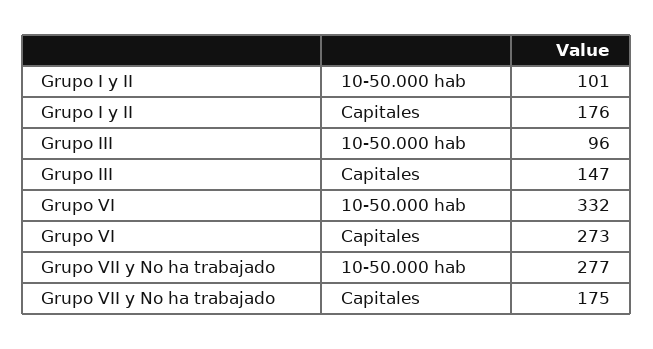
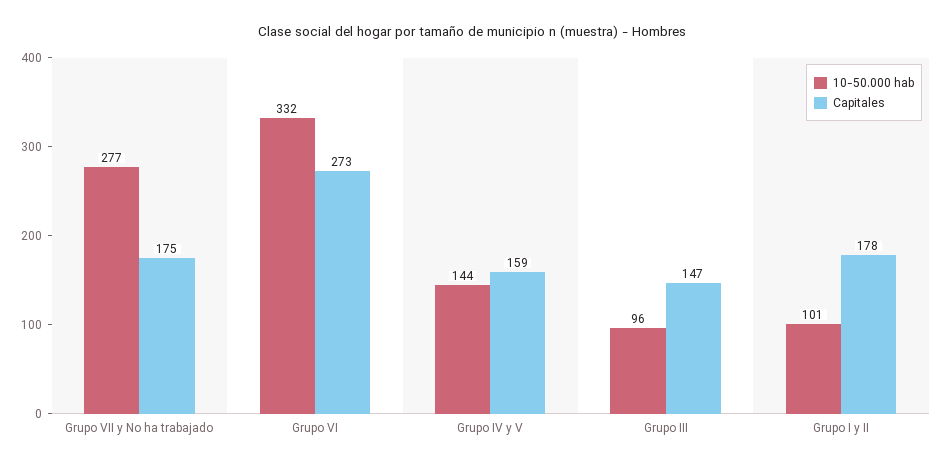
  {
    "10-50.000 hab": {
      "Grupo I y II": 101,
      "Grupo III": 96,
      "Grupo VI": 332,
-     "Grupo VII y No ha trabajado": 277
+     "Grupo VII y No ha trabajado": 277,
+     "Grupo IV y V": 144
    },
    "Capitales": {
-     "Grupo I y II": 176,
+     "Grupo I y II": 178,
      "Grupo III": 147,
      "Grupo VI": 273,
-     "Grupo VII y No ha trabajado": 175
+     "Grupo VII y No ha trabajado": 175,
+     "Grupo IV y V": 159
    }
  }

